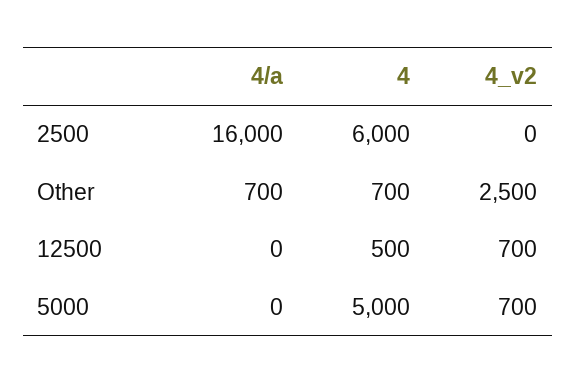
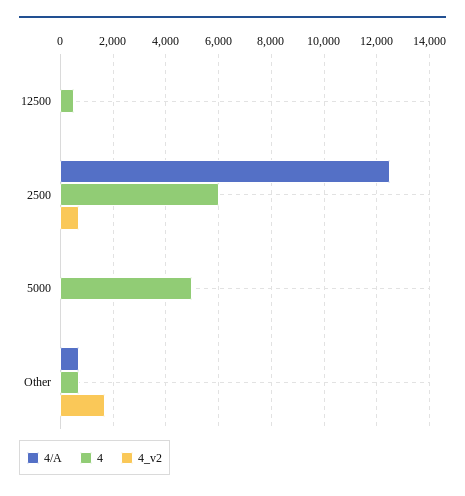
  {
    "4/a": {
-     "2500": 16000,
+     "2500": 12500,
      "Other": 700,
      "12500": 0,
      "5000": 0
    },
    "4": {
      "2500": 6000,
      "Other": 700,
      "12500": 500,
      "5000": 5000
    },
    "4_v2": {
-     "2500": 0,
+     "2500": 750,
-     "Other": 2500,
+     "Other": 1750,
-     "12500": 700,
+     "12500": 0,
-     "5000": 700
+     "5000": 0
    }
  }

